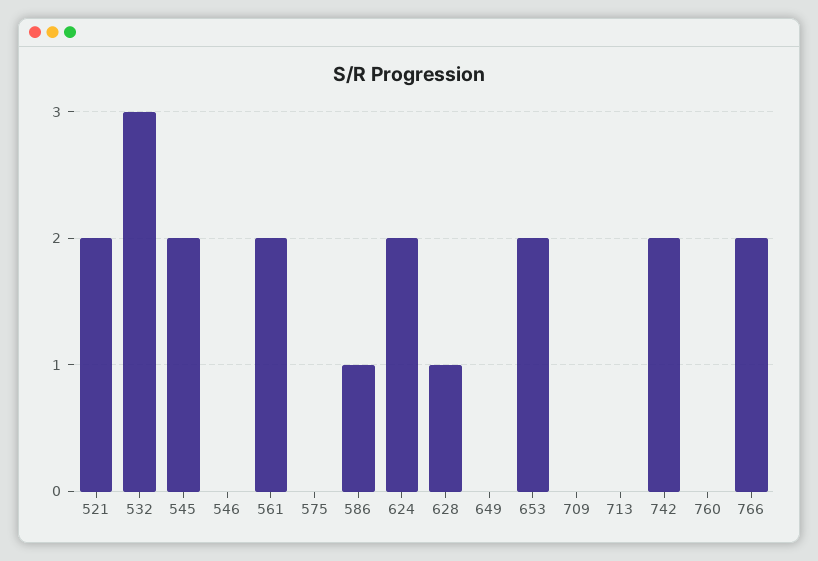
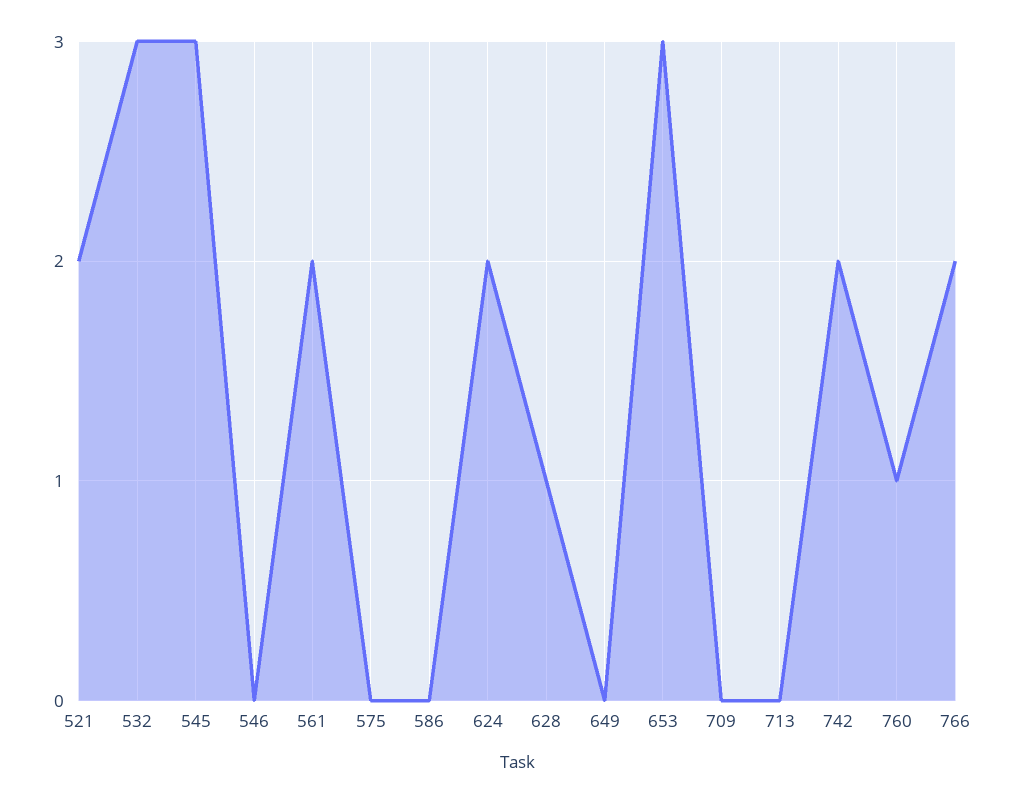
  {
    "521": 2,
    "532": 3,
-   "545": 2,
+   "545": 3,
    "546": 0,
    "561": 2,
    "575": 0,
-   "586": 1,
+   "586": 0,
    "624": 2,
    "628": 1,
    "649": 0,
-   "653": 2,
+   "653": 3,
    "709": 0,
    "713": 0,
    "742": 2,
-   "760": 0,
+   "760": 1,
    "766": 2
  }

